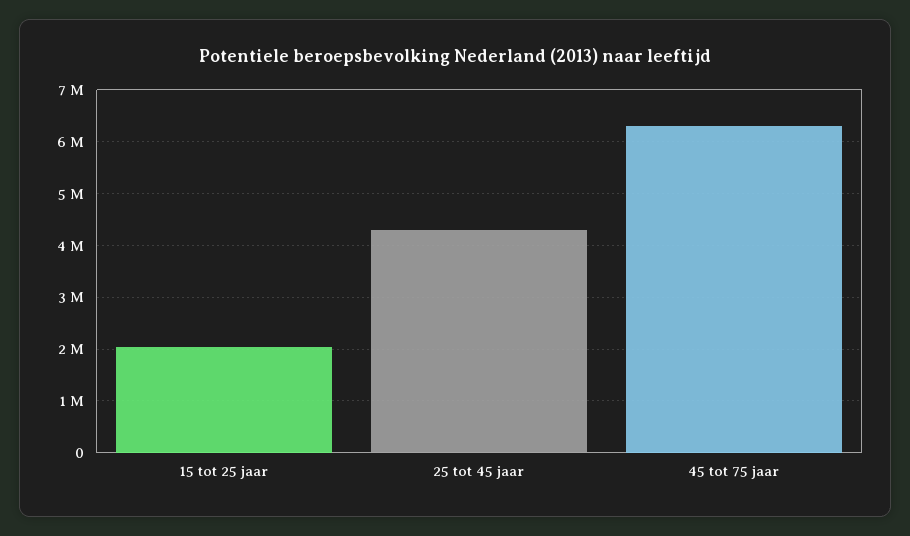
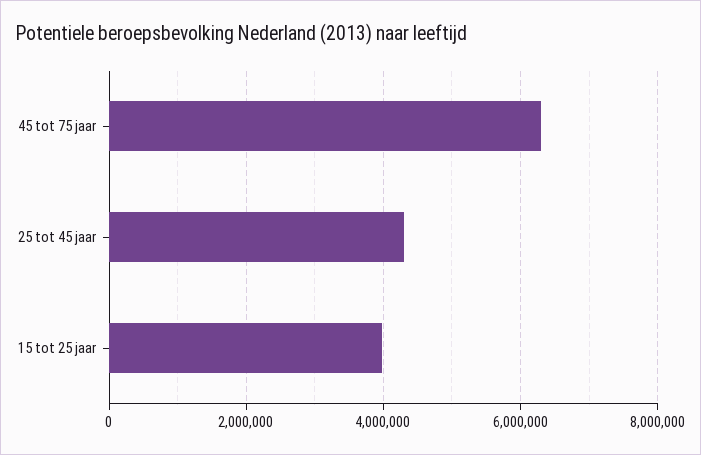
  {
-   "15 tot 25 jaar": 2000000,
+   "15 tot 25 jaar": 4000000,
    "25 tot 45 jaar": 4400000,
    "45 tot 75 jaar": 6200000
  }

